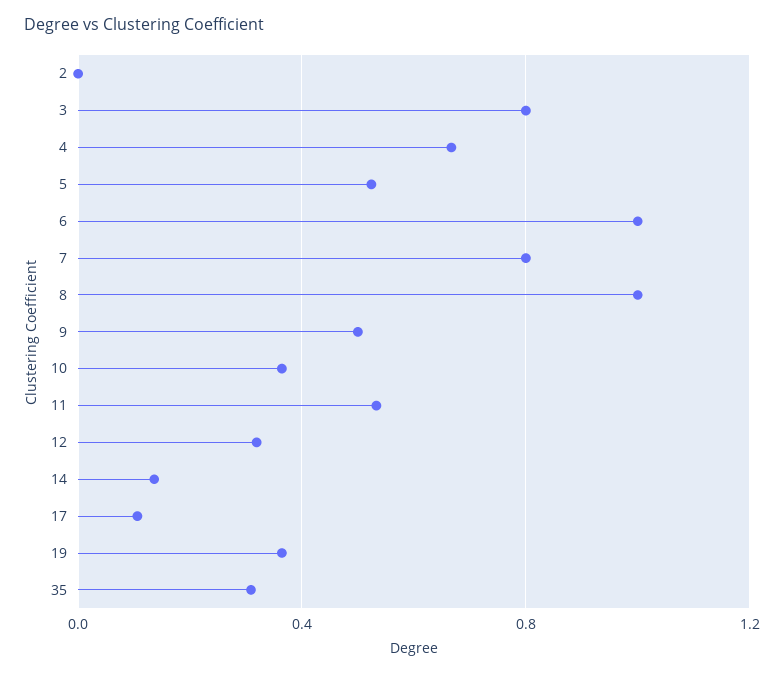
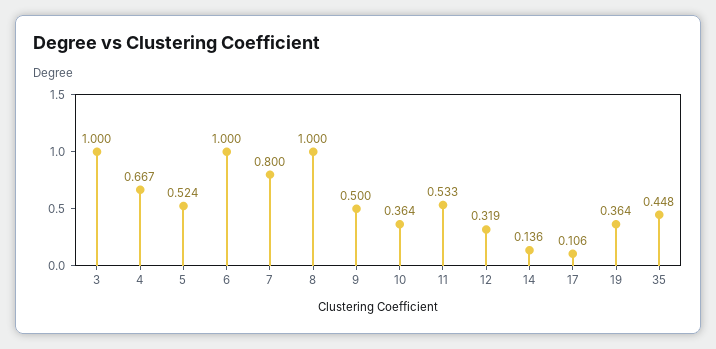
  {
-   "2": 0,
-   "3": 0.8,
+   "3": 1,
    "4": 0.667,
    "5": 0.524,
    "6": 1,
    "7": 0.8,
    "8": 1,
    "9": 0.5,
    "10": 0.364,
    "11": 0.533,
    "12": 0.319,
    "14": 0.136,
    "17": 0.106,
    "19": 0.364,
-   "35": 0.3
+   "35": 0.448
  }

